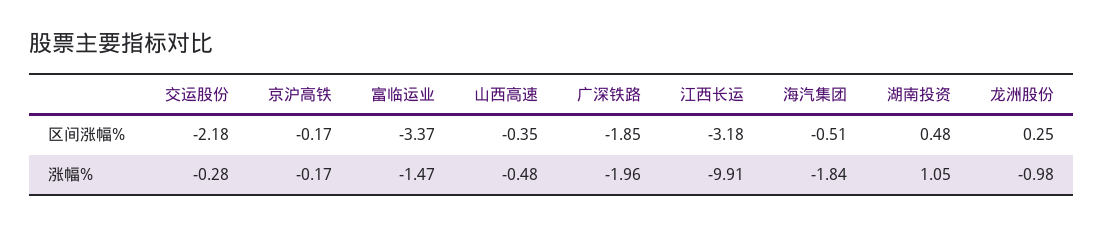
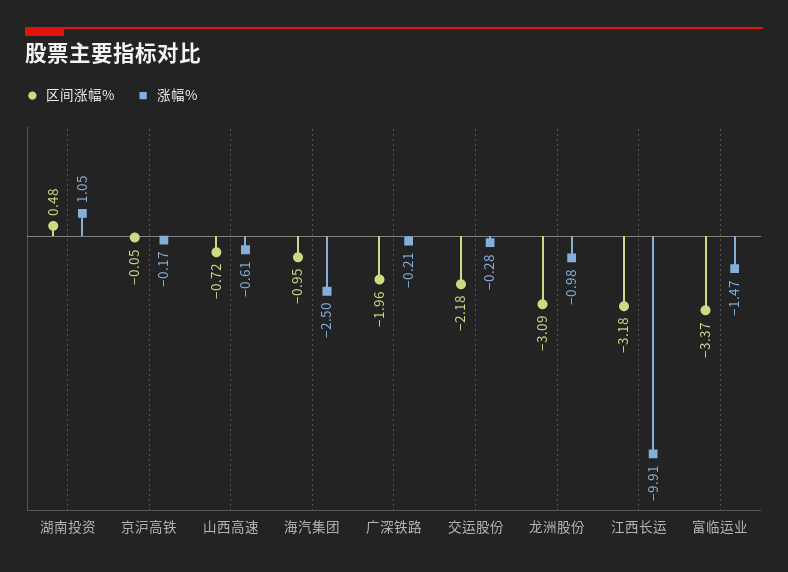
  {
    "区间涨幅%": {
      "交运股份": -2.18,
-     "京沪高铁": -0.17,
+     "京沪高铁": -0.05,
      "富临运业": -3.37,
-     "山西高速": -0.35,
+     "山西高速": -0.72,
-     "广深铁路": -1.85,
+     "广深铁路": -1.96,
      "江西长运": -3.18,
-     "海汽集团": -0.51,
+     "海汽集团": -0.95,
      "湖南投资": 0.48,
-     "龙洲股份": 0.25
+     "龙洲股份": -3.09
    },
    "涨幅%": {
      "交运股份": -0.28,
      "京沪高铁": -0.17,
      "富临运业": -1.47,
-     "山西高速": -0.48,
+     "山西高速": -0.61,
-     "广深铁路": -1.96,
+     "广深铁路": -0.21,
      "江西长运": -9.91,
-     "海汽集团": -1.84,
+     "海汽集团": -2.5,
      "湖南投资": 1.05,
      "龙洲股份": -0.98
    }
  }

